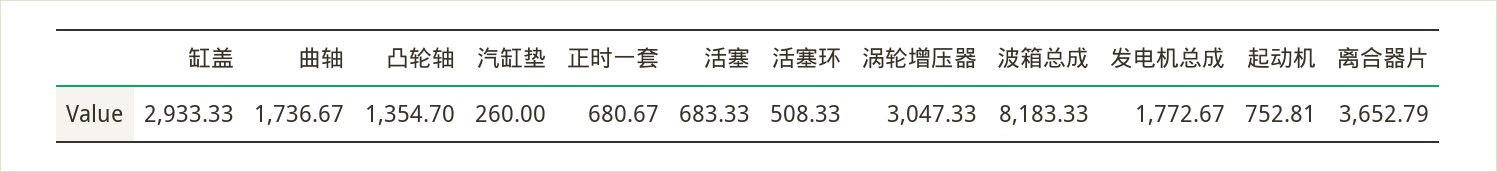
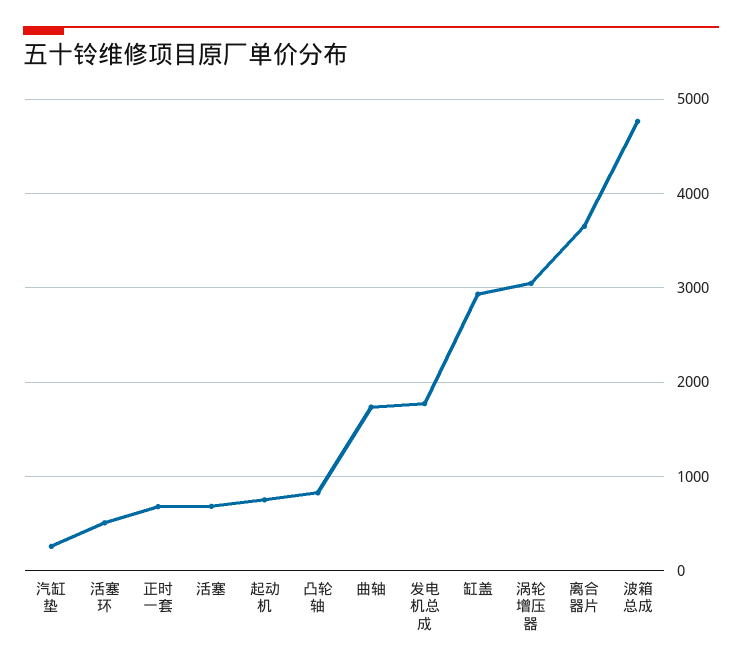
  {
    "缸盖": 2933.33,
    "曲轴": 1736.67,
-   "凸轮轴": 1354.7,
+   "凸轮轴": 800,
    "汽缸垫": 260,
    "正时一套": 680.67,
    "活塞": 683.33,
    "活塞环": 508.33,
    "涡轮增压器": 3047.33,
-   "波箱总成": 8183.33,
+   "波箱总成": 4800,
    "发电机总成": 1772.67,
    "起动机": 752.81,
    "离合器片": 3652.79
  }

